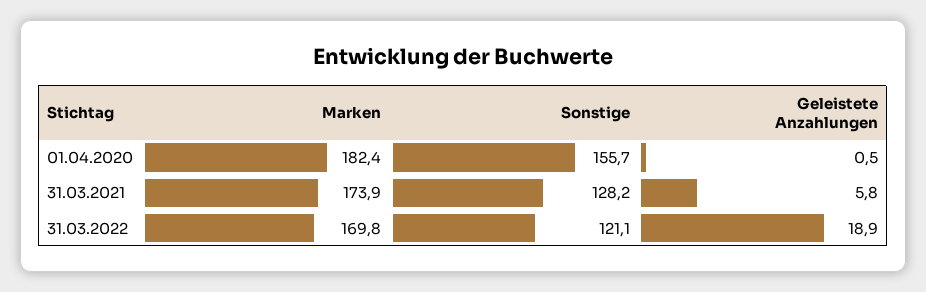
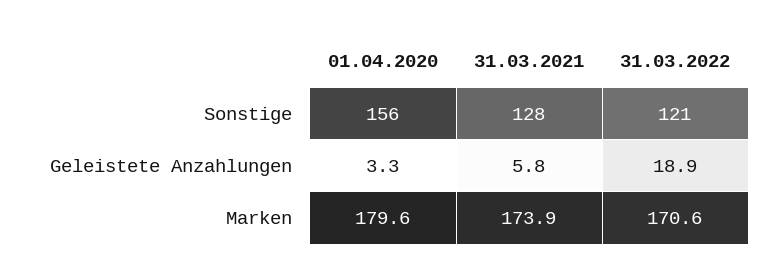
  {
    "Marken": {
-     "01.04.2020": 182.4,
+     "01.04.2020": 179.6,
      "31.03.2021": 173.9,
-     "31.03.2022": 169.8
+     "31.03.2022": 170.6
    },
    "Sonstige": {
      "01.04.2020": 155.7,
      "31.03.2021": 128.2,
      "31.03.2022": 121.1
    },
    "Geleistete Anzahlungen": {
-     "01.04.2020": 0.5,
+     "01.04.2020": 3.3,
      "31.03.2021": 5.8,
      "31.03.2022": 18.9
    }
  }

